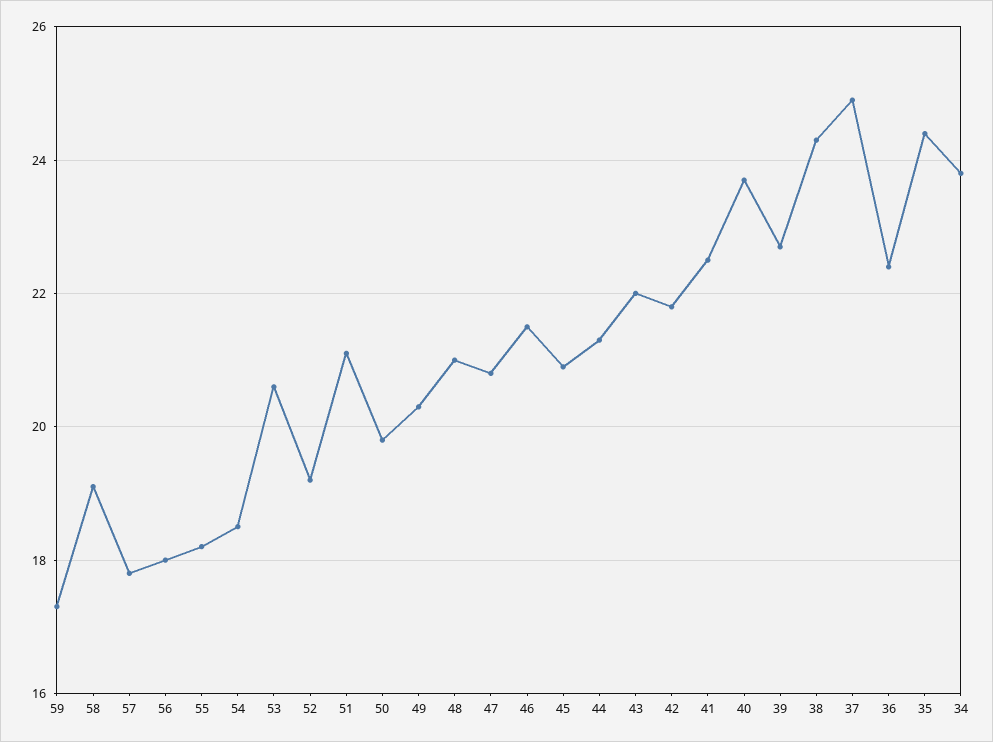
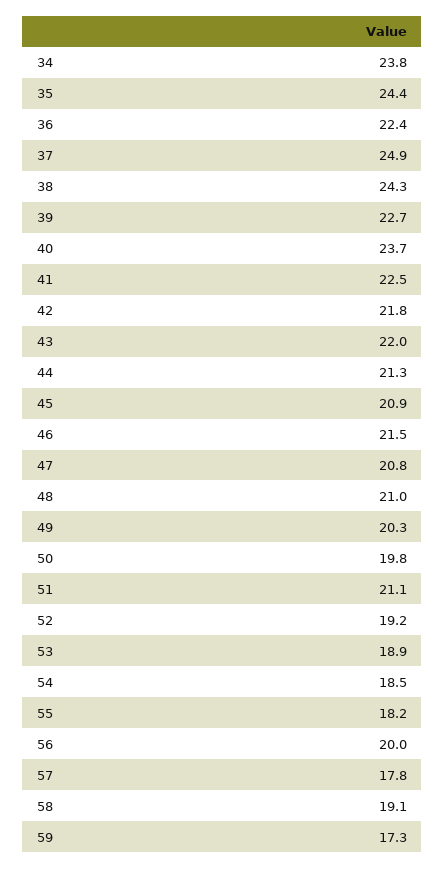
  {
    "59": 17.3,
    "58": 19.1,
    "57": 17.8,
-   "56": 18,
+   "56": 20,
    "55": 18.2,
    "54": 18.5,
-   "53": 20.5,
+   "53": 18.9,
    "52": 19.2,
    "51": 21.1,
    "50": 19.8,
    "49": 20.3,
    "48": 21,
    "47": 20.8,
    "46": 21.5,
    "45": 20.9,
    "44": 21.3,
    "43": 22,
    "42": 21.8,
    "41": 22.5,
    "40": 23.7,
    "39": 22.7,
    "38": 24.3,
    "37": 24.9,
    "36": 22.4,
    "35": 24.4,
    "34": 23.8
  }

